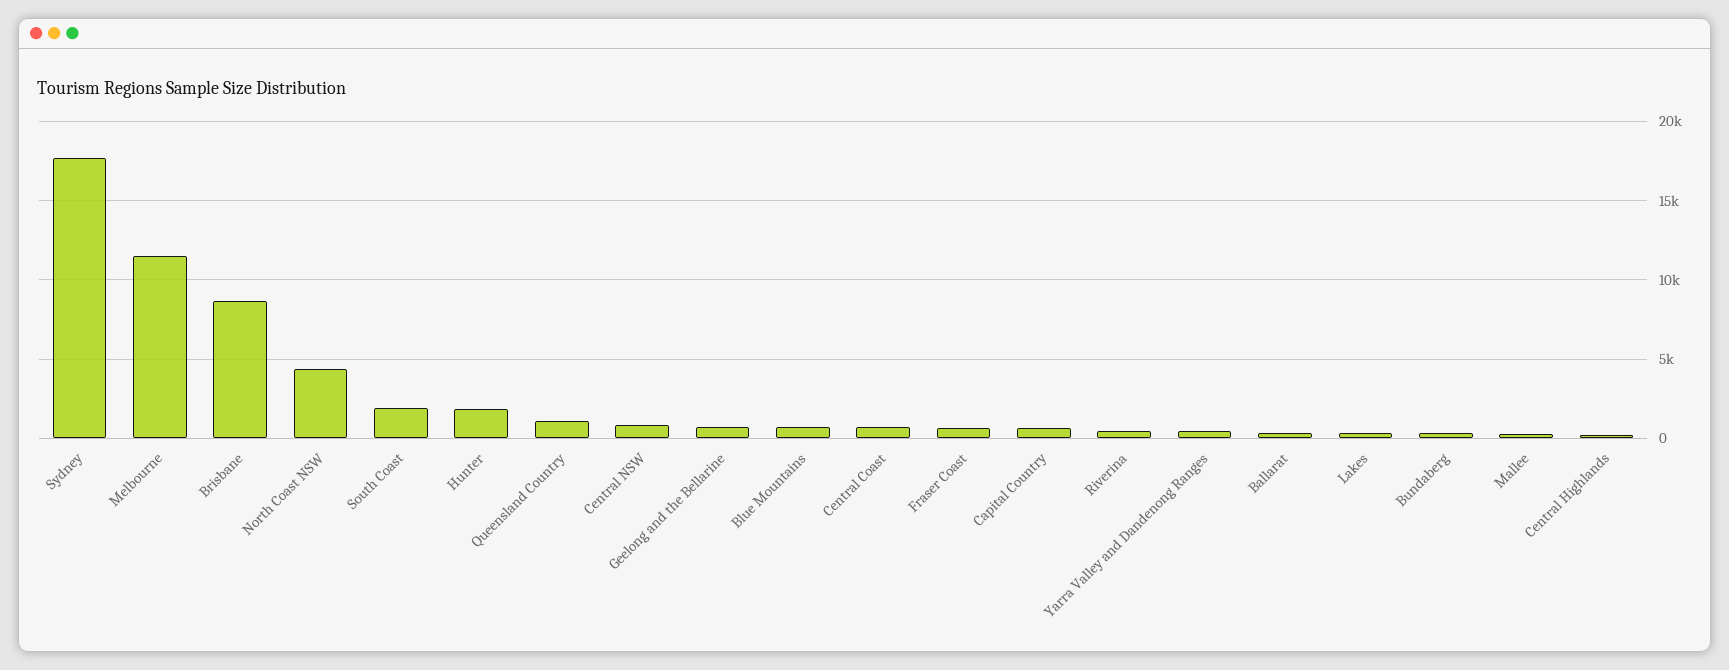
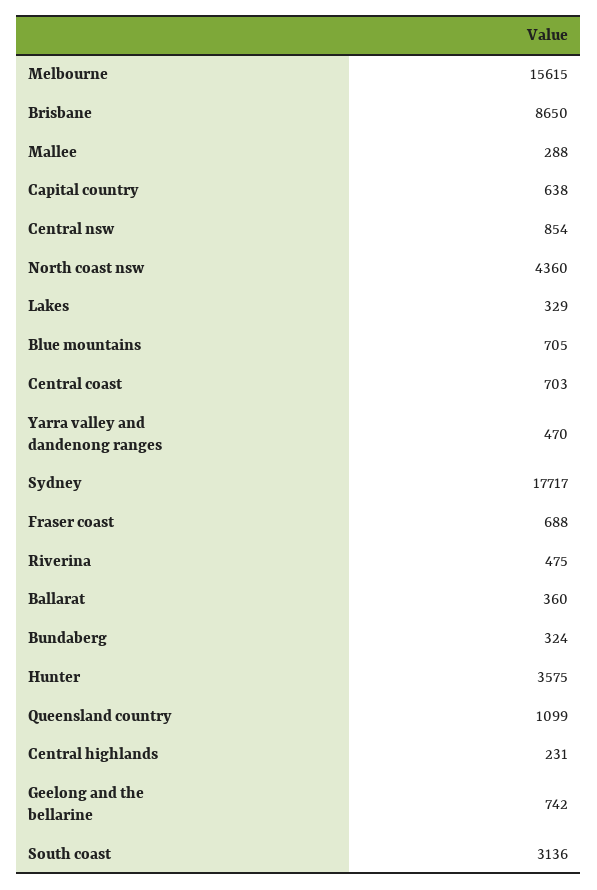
  {
    "Sydney": 17717,
-   "Melbourne": 11500,
+   "Melbourne": 15615,
    "Brisbane": 8650,
    "North Coast NSW": 4360,
-   "South Coast": 2000,
+   "South Coast": 3136,
-   "Hunter": 2000,
+   "Hunter": 3575,
    "Queensland Country": 1099,
    "Central NSW": 854,
    "Geelong and the Bellarine": 742,
    "Blue Mountains": 705,
    "Central Coast": 703,
    "Fraser Coast": 688,
    "Capital Country": 638,
    "Riverina": 475,
    "Yarra Valley and Dandenong Ranges": 470,
    "Ballarat": 360,
    "Lakes": 329,
    "Bundaberg": 324,
    "Mallee": 288,
    "Central Highlands": 231
  }

